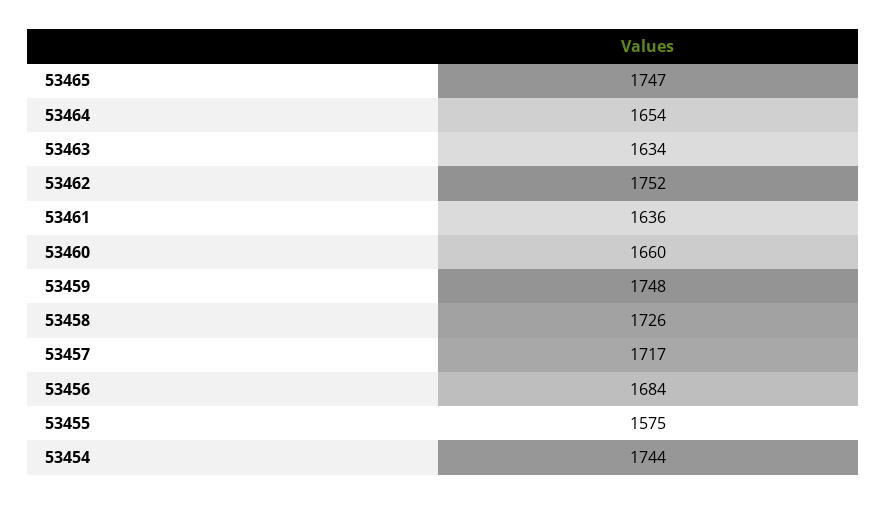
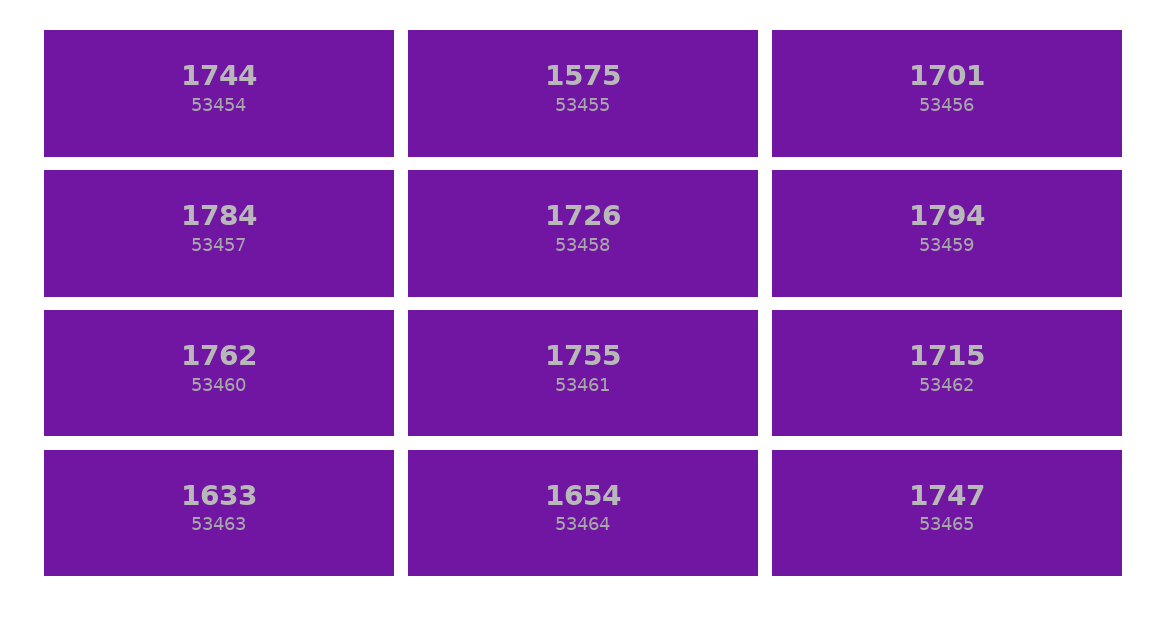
  {
    "53465": 1747,
    "53464": 1654,
-   "53463": 1634,
+   "53463": 1633,
-   "53462": 1752,
+   "53462": 1715,
-   "53461": 1636,
+   "53461": 1755,
-   "53460": 1660,
+   "53460": 1762,
-   "53459": 1748,
+   "53459": 1794,
    "53458": 1726,
-   "53457": 1717,
+   "53457": 1784,
-   "53456": 1684,
+   "53456": 1701,
    "53455": 1575,
    "53454": 1744
  }

